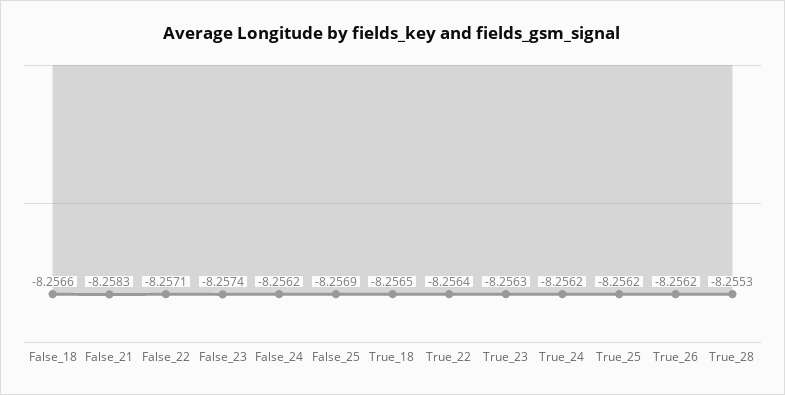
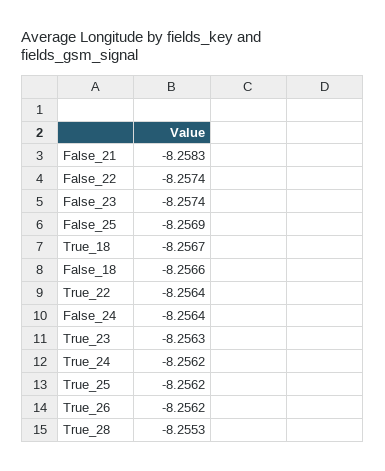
  {
    "False_18": -8.2566,
    "False_21": -8.2583,
-   "False_22": -8.2571,
+   "False_22": -8.2574,
    "False_23": -8.2574,
-   "False_24": -8.2562,
+   "False_24": -8.2564,
    "False_25": -8.2569,
-   "True_18": -8.2565,
+   "True_18": -8.2567,
    "True_22": -8.2564,
    "True_23": -8.2563,
    "True_24": -8.2562,
    "True_25": -8.2562,
    "True_26": -8.2562,
    "True_28": -8.2553
  }

